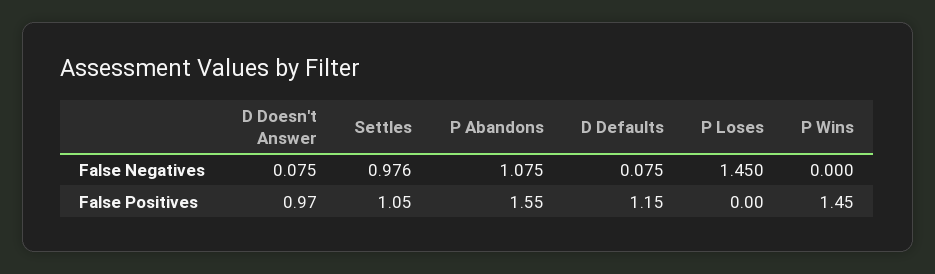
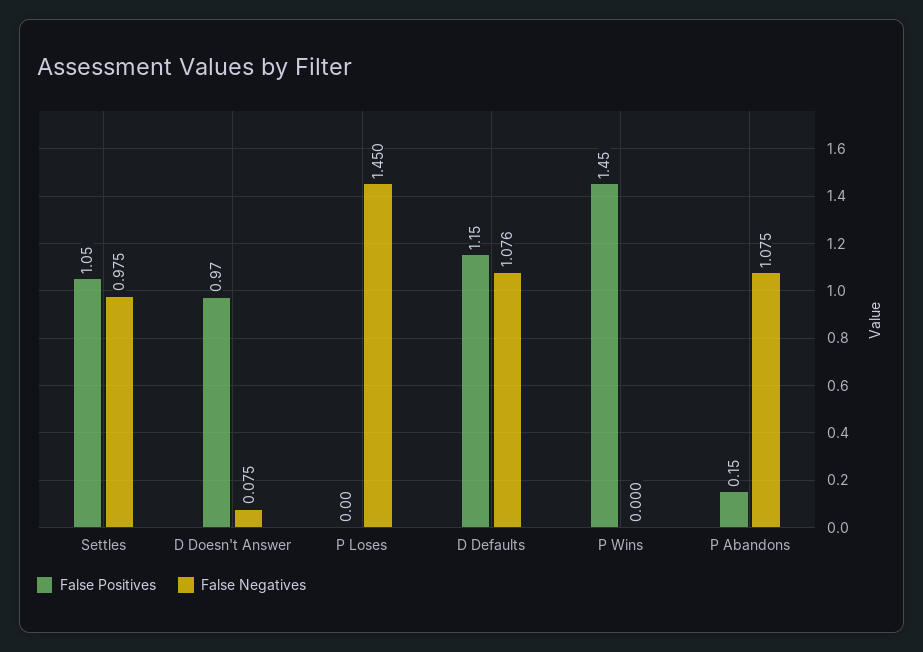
  {
    "False Negatives": {
      "D Doesn't Answer": 0.075,
-     "Settles": 0.976,
+     "Settles": 0.975,
      "P Abandons": 1.075,
-     "D Defaults": 0.075,
+     "D Defaults": 1.076,
      "P Loses": 1.45,
      "P Wins": 0
    },
    "False Positives": {
      "D Doesn't Answer": 0.97,
      "Settles": 1.05,
-     "P Abandons": 1.55,
+     "P Abandons": 0.15,
      "D Defaults": 1.15,
      "P Loses": 0,
      "P Wins": 1.45
    }
  }

